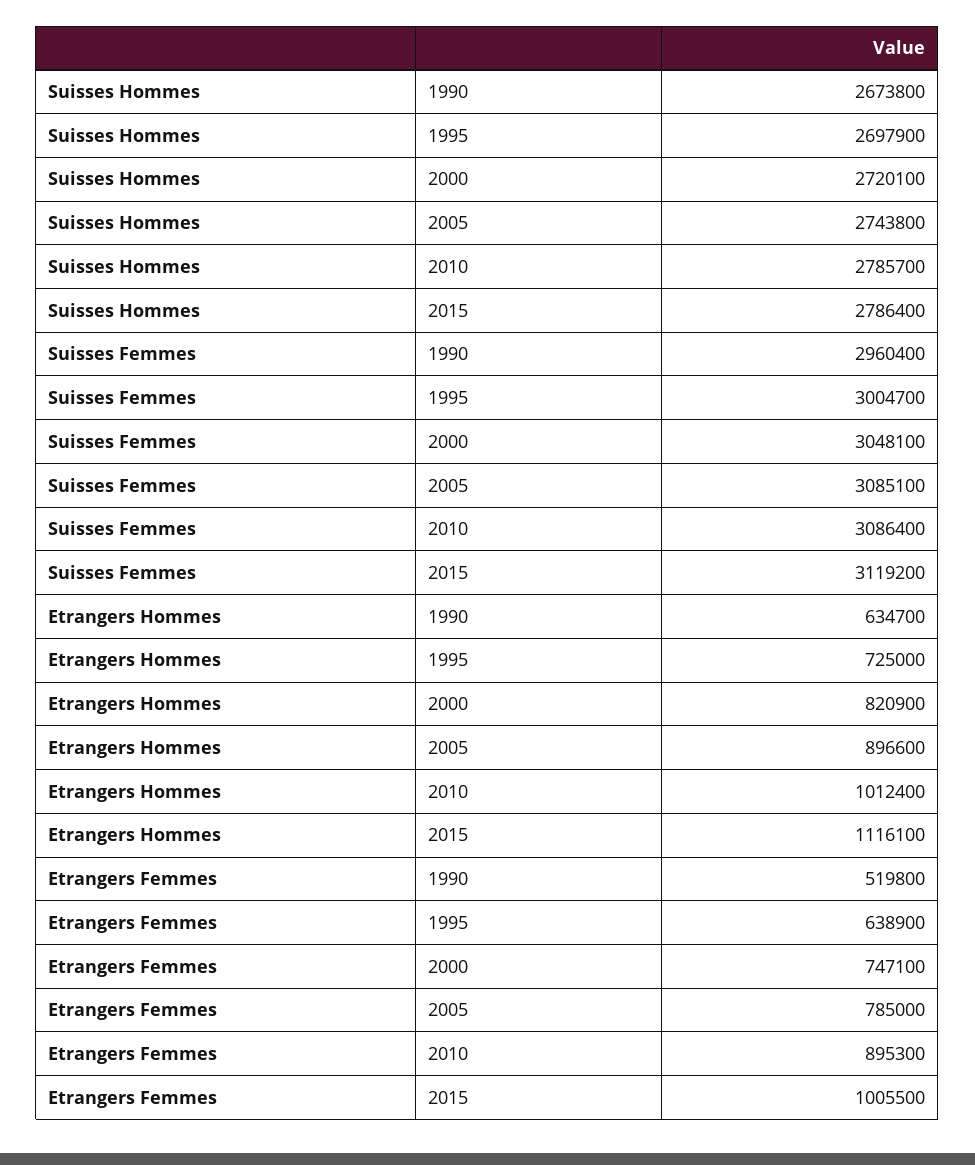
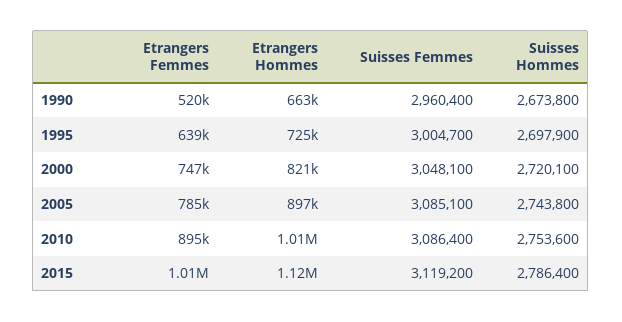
  {
    "Suisses Hommes": {
      "1990": 2673800,
      "1995": 2697900,
      "2000": 2720100,
      "2005": 2743800,
-     "2010": 2785700,
+     "2010": 2753600,
      "2015": 2786400
    },
    "Suisses Femmes": {
      "1990": 2960400,
      "1995": 3004700,
      "2000": 3048100,
      "2005": 3085100,
      "2010": 3086400,
      "2015": 3119200
    },
    "Etrangers Hommes": {
-     "1990": 634700,
+     "1990": 663000,
      "1995": 725000,
      "2000": 820900,
      "2005": 896600,
      "2010": 1012400,
      "2015": 1116100
    },
    "Etrangers Femmes": {
      "1990": 519800,
      "1995": 638900,
      "2000": 747100,
      "2005": 785000,
      "2010": 895300,
      "2015": 1005500
    }
  }

